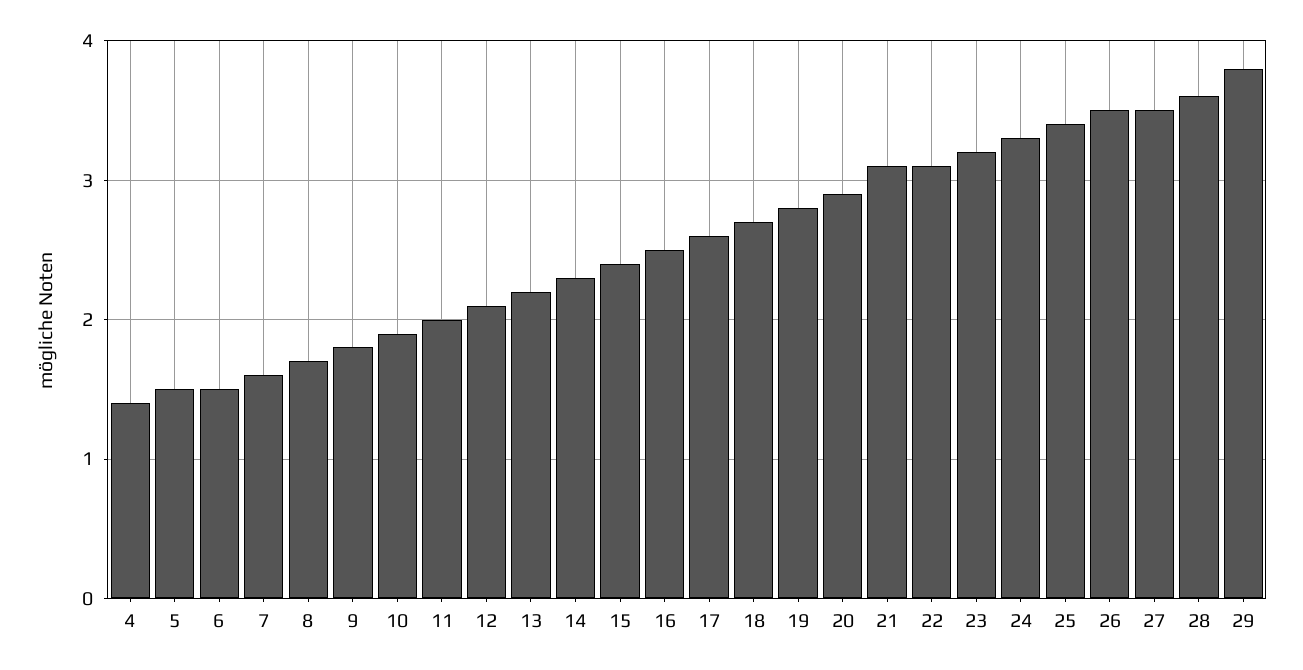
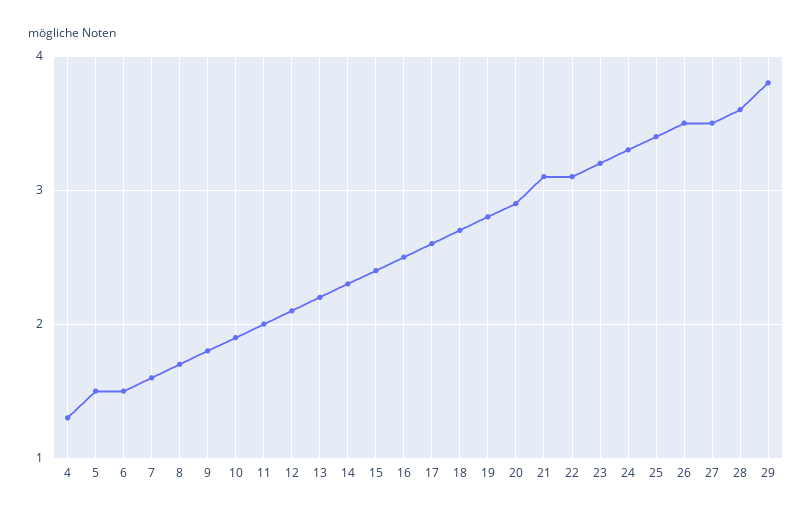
  {
-   "4": 1.4,
+   "4": 1.3,
    "5": 1.5,
    "6": 1.5,
    "7": 1.6,
    "8": 1.7,
    "9": 1.8,
    "10": 1.9,
    "11": 2,
    "12": 2.1,
    "13": 2.2,
    "14": 2.3,
    "15": 2.4,
    "16": 2.5,
    "17": 2.6,
    "18": 2.7,
    "19": 2.8,
    "20": 2.9,
    "21": 3.1,
    "22": 3.1,
    "23": 3.2,
    "24": 3.3,
    "25": 3.4,
    "26": 3.5,
    "27": 3.5,
    "28": 3.6,
    "29": 3.8
  }

